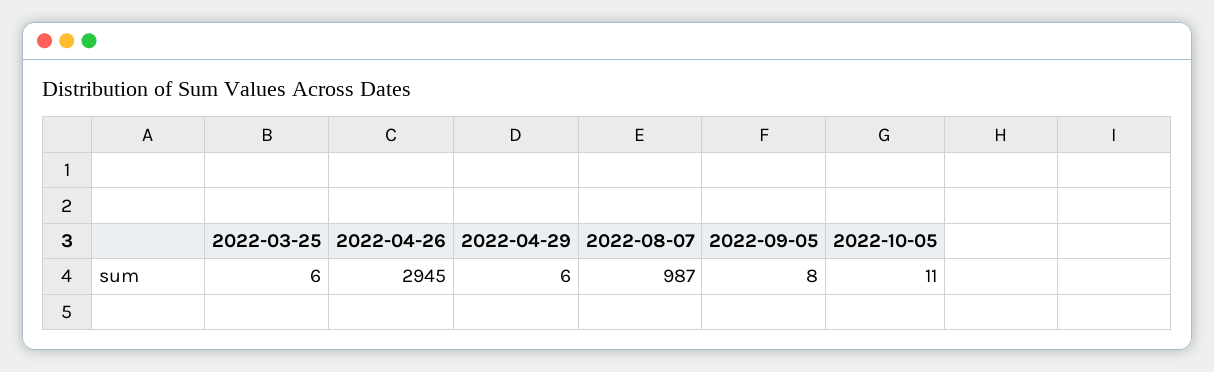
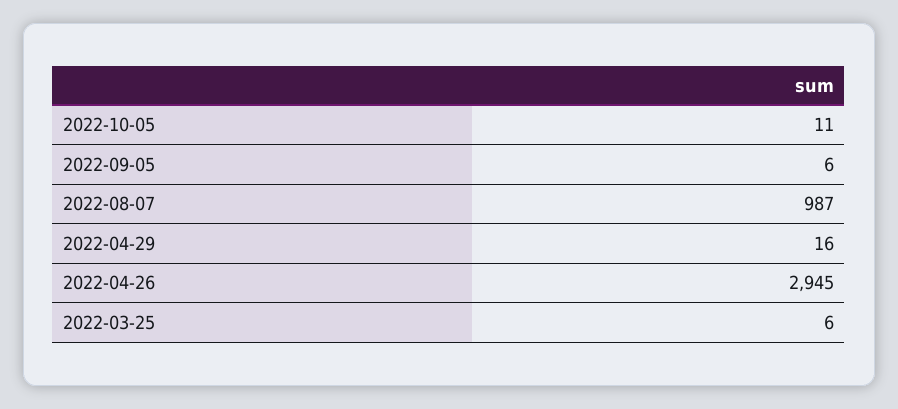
  {
    "2022-03-25": 6,
    "2022-04-26": 2945,
-   "2022-04-29": 6,
+   "2022-04-29": 16,
    "2022-08-07": 987,
-   "2022-09-05": 8,
+   "2022-09-05": 6,
    "2022-10-05": 11
  }

